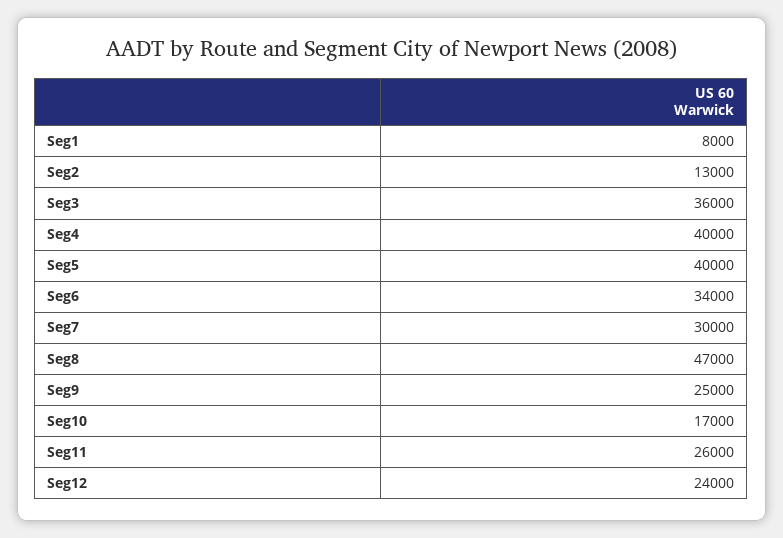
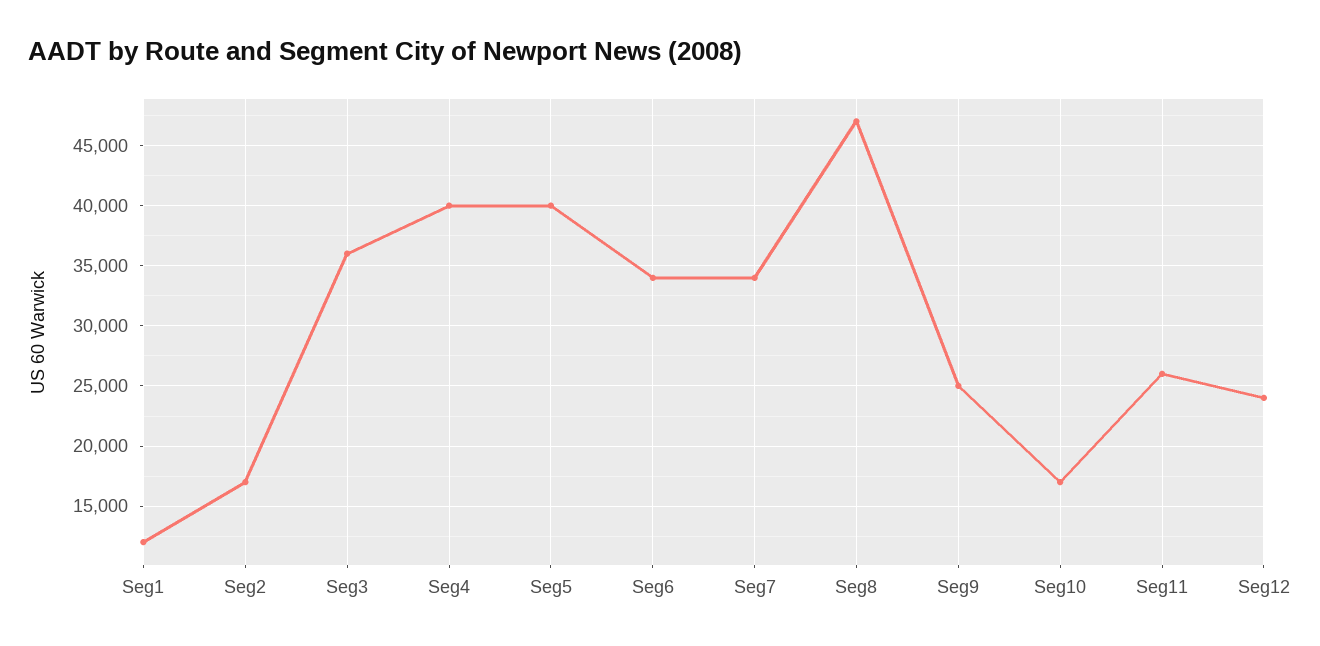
  {
-   "Seg1": 8000,
+   "Seg1": 12000,
-   "Seg2": 13000,
+   "Seg2": 17000,
    "Seg3": 36000,
    "Seg4": 40000,
    "Seg5": 40000,
    "Seg6": 34000,
-   "Seg7": 30000,
+   "Seg7": 34000,
    "Seg8": 47000,
    "Seg9": 25000,
    "Seg10": 17000,
    "Seg11": 26000,
    "Seg12": 24000
  }

